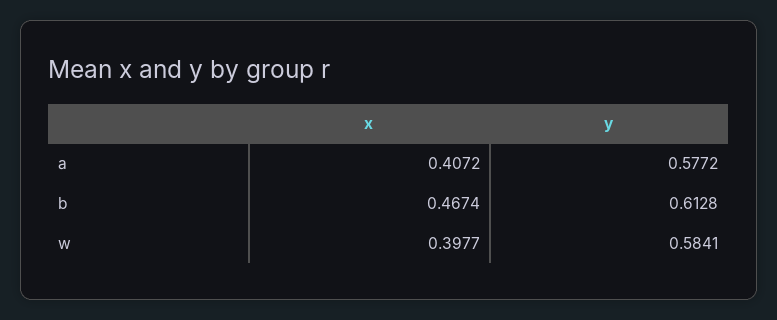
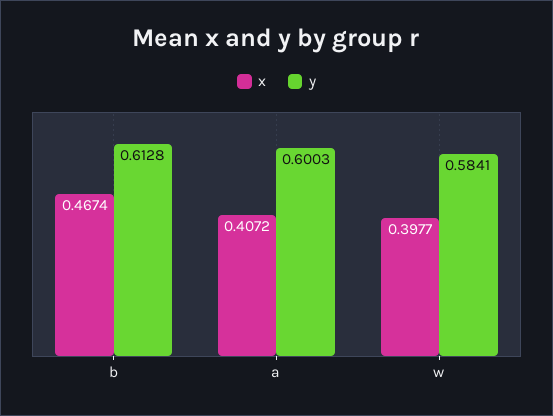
  {
    "x": {
      "a": 0.4072,
      "b": 0.4674,
      "w": 0.3977
    },
    "y": {
-     "a": 0.5772,
+     "a": 0.6003,
      "b": 0.6128,
      "w": 0.5841
    }
  }

